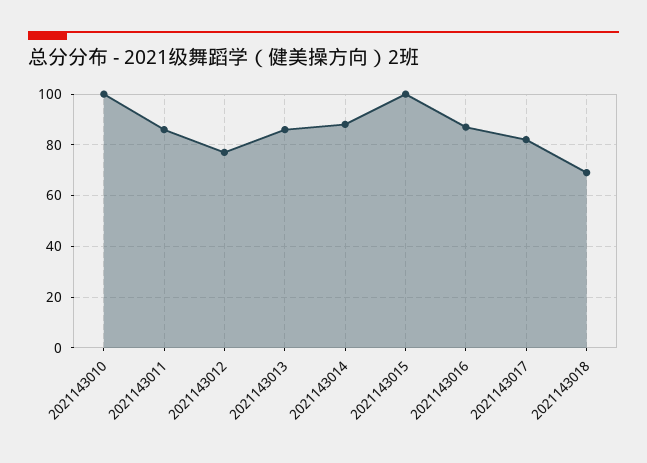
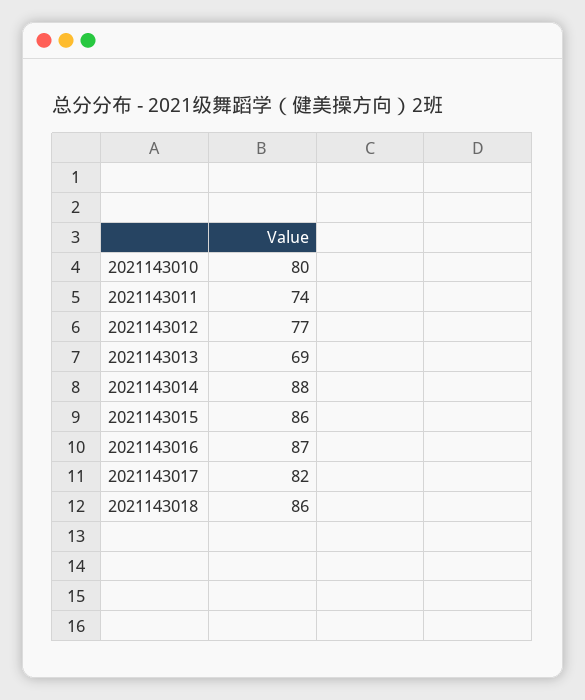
  {
-   "2021143010": 100,
+   "2021143010": 80,
-   "2021143011": 85,
+   "2021143011": 74,
    "2021143012": 77,
-   "2021143013": 85,
+   "2021143013": 69,
    "2021143014": 88,
-   "2021143015": 100,
+   "2021143015": 86,
    "2021143016": 87,
    "2021143017": 82,
-   "2021143018": 70
+   "2021143018": 86
  }

